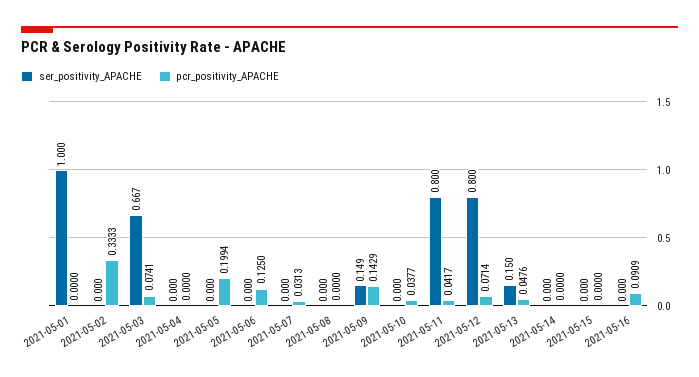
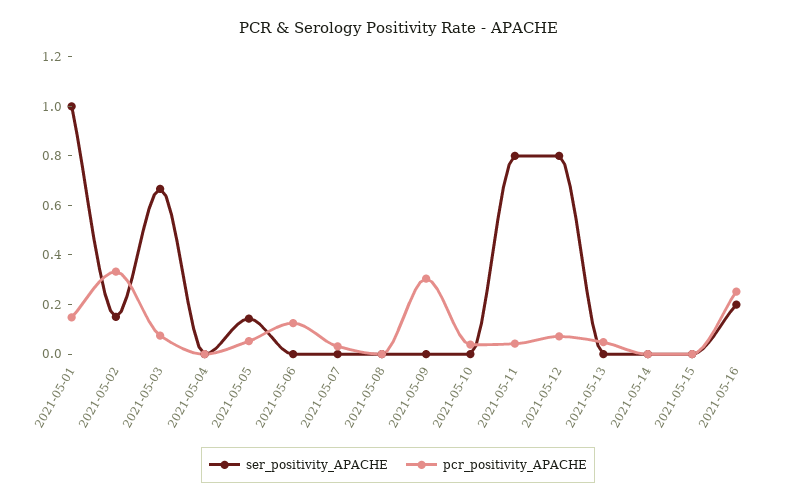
  {
    "ser_positivity_APACHE": {
      "2021-05-01": 1,
-     "2021-05-02": 0,
+     "2021-05-02": 0.15,
      "2021-05-03": 0.667,
      "2021-05-04": 0,
-     "2021-05-05": 0,
+     "2021-05-05": 0.15,
      "2021-05-06": 0,
      "2021-05-07": 0,
      "2021-05-08": 0,
-     "2021-05-09": 0.149,
+     "2021-05-09": 0,
      "2021-05-10": 0,
      "2021-05-11": 0.8,
      "2021-05-12": 0.8,
-     "2021-05-13": 0.15,
+     "2021-05-13": 0,
      "2021-05-14": 0,
      "2021-05-15": 0,
-     "2021-05-16": 0
+     "2021-05-16": 0.2
    },
    "pcr_positivity_APACHE": {
-     "2021-05-01": 0,
+     "2021-05-01": 0.15,
      "2021-05-02": 0.3333,
      "2021-05-03": 0.0741,
      "2021-05-04": 0,
-     "2021-05-05": 0.1994,
+     "2021-05-05": 0.05,
      "2021-05-06": 0.125,
      "2021-05-07": 0.0313,
      "2021-05-08": 0,
-     "2021-05-09": 0.1429,
+     "2021-05-09": 0.3,
      "2021-05-10": 0.0377,
      "2021-05-11": 0.0417,
      "2021-05-12": 0.0714,
      "2021-05-13": 0.0476,
      "2021-05-14": 0,
      "2021-05-15": 0,
-     "2021-05-16": 0.0909
+     "2021-05-16": 0.25
    }
  }

